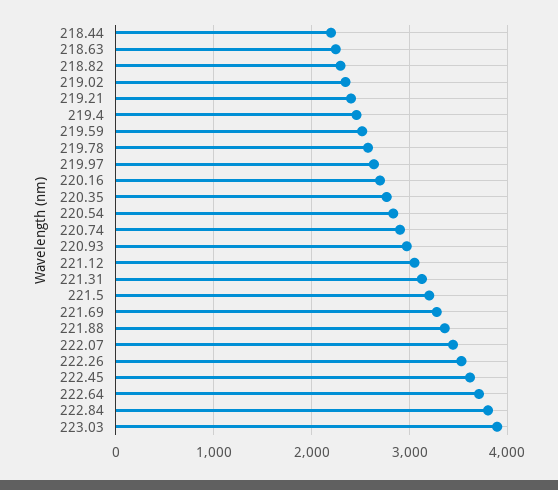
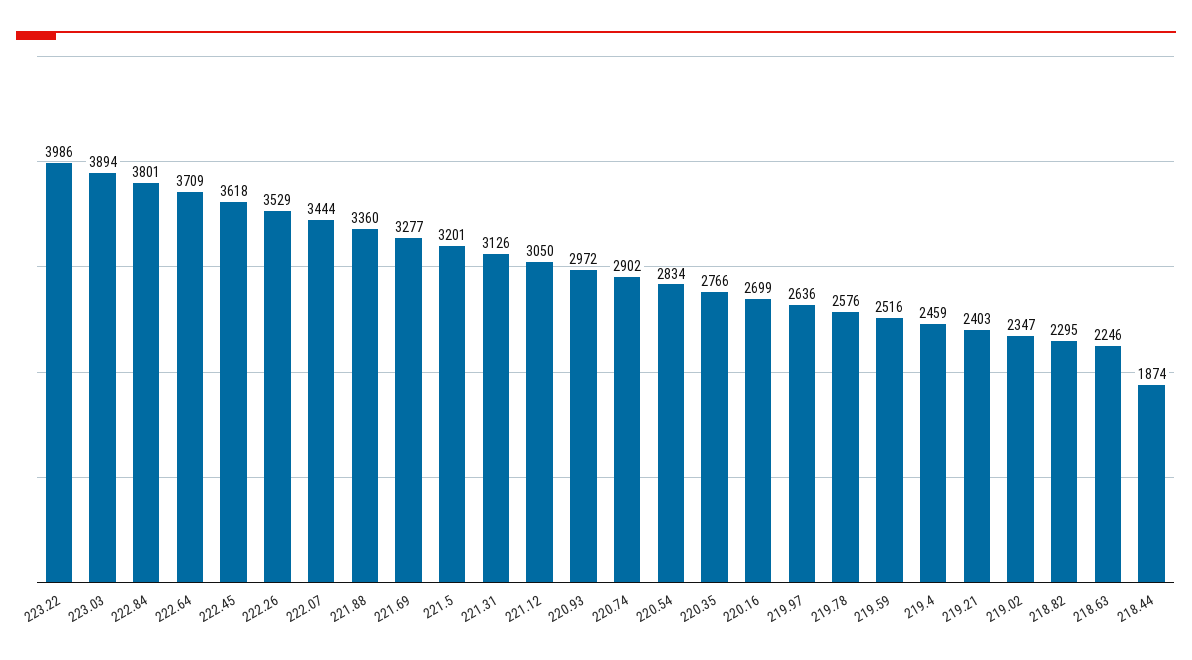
  {
-   "218.44": 2200,
+   "218.44": 1874,
    "218.63": 2246,
    "218.82": 2295,
    "219.02": 2347,
    "219.21": 2403,
    "219.4": 2459,
    "219.59": 2516,
    "219.78": 2576,
    "219.97": 2636,
    "220.16": 2699,
    "220.35": 2766,
    "220.54": 2834,
    "220.74": 2902,
    "220.93": 2972,
    "221.12": 3050,
    "221.31": 3126,
    "221.5": 3201,
    "221.69": 3277,
    "221.88": 3360,
    "222.07": 3444,
    "222.26": 3529,
    "222.45": 3618,
    "222.64": 3709,
    "222.84": 3801,
-   "223.03": 3894
+   "223.03": 3894,
+   "223.22": 3986
  }

